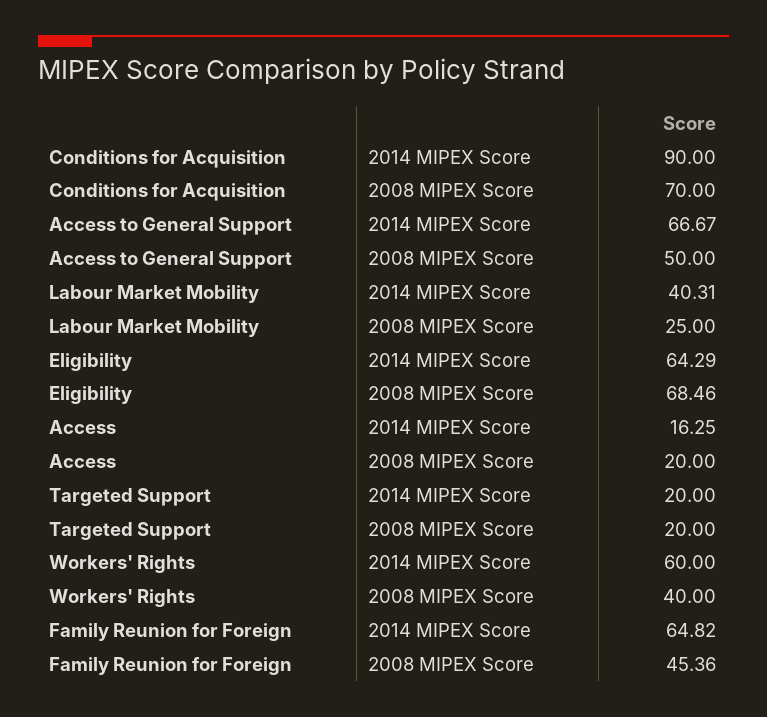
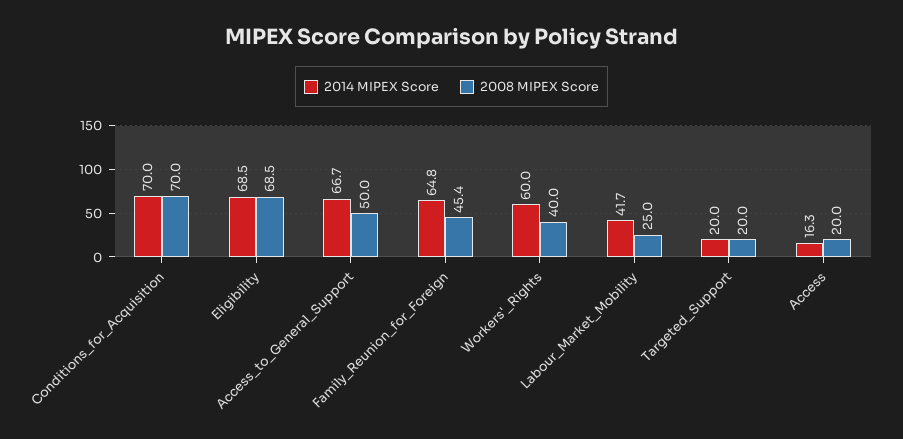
  {
    "2014 MIPEX Score": {
-     "Conditions for Acquisition": 90,
+     "Conditions for Acquisition": 70,
      "Access to General Support": 66.67,
-     "Labour Market Mobility": 40.31,
+     "Labour Market Mobility": 41.7,
-     "Eligibility": 64.29,
+     "Eligibility": 68.5,
      "Access": 16.25,
      "Targeted Support": 20,
      "Workers' Rights": 60,
      "Family Reunion for Foreign": 64.82
    },
    "2008 MIPEX Score": {
      "Conditions for Acquisition": 70,
      "Access to General Support": 50,
      "Labour Market Mobility": 25,
      "Eligibility": 68.46,
      "Access": 20,
      "Targeted Support": 20,
      "Workers' Rights": 40,
      "Family Reunion for Foreign": 45.36
    }
  }

